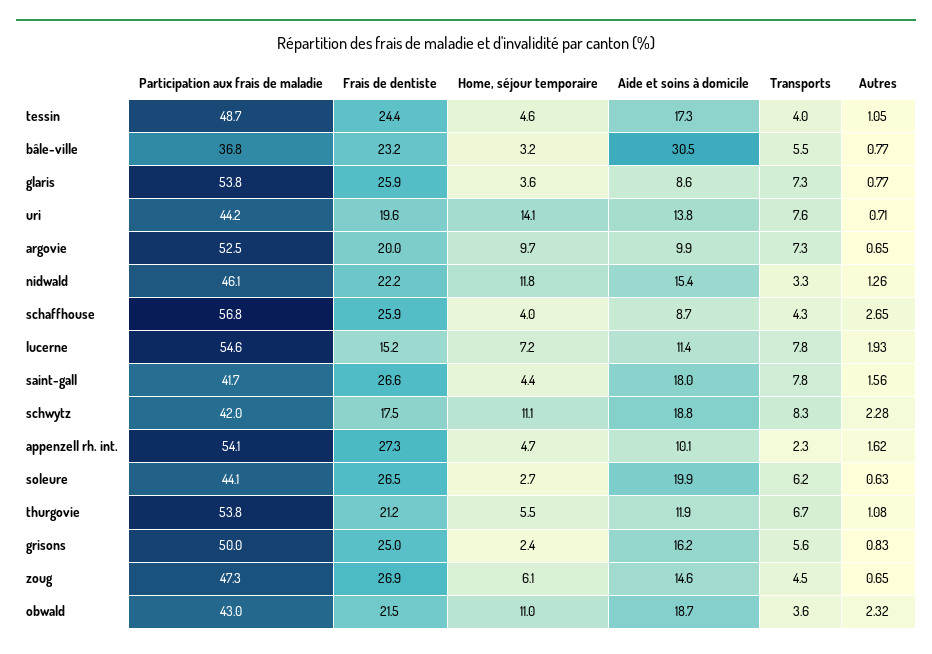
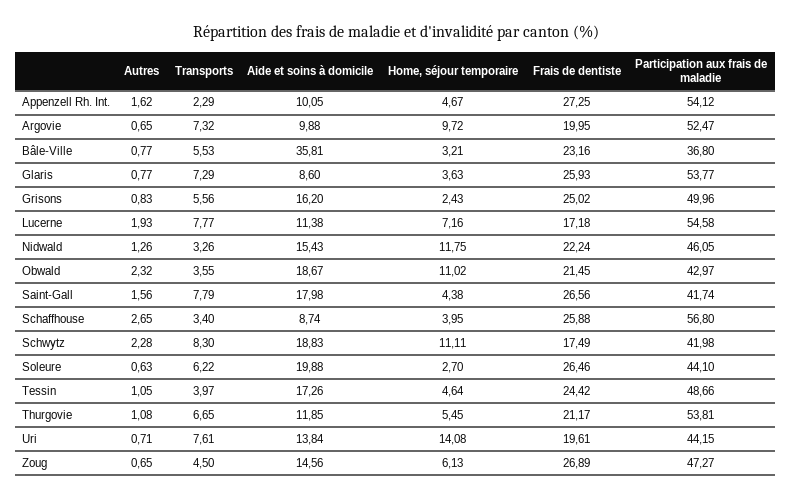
  {
    "Participation aux frais de maladie": {
      "tessin": 48.66,
      "bâle-ville": 36.8,
      "glaris": 53.77,
      "uri": 44.15,
      "argovie": 52.47,
      "nidwald": 46.05,
      "schaffhouse": 56.8,
      "lucerne": 54.58,
      "saint-gall": 41.74,
      "schwytz": 41.98,
      "appenzell rh. int.": 54.12,
      "soleure": 44.1,
      "thurgovie": 53.81,
      "grisons": 49.96,
      "zoug": 47.27,
      "obwald": 42.97
    },
    "Frais de dentiste": {
      "tessin": 24.42,
      "bâle-ville": 23.16,
      "glaris": 25.93,
      "uri": 19.61,
      "argovie": 19.95,
      "nidwald": 22.24,
      "schaffhouse": 25.88,
-     "lucerne": 15.2,
+     "lucerne": 17.18,
      "saint-gall": 26.56,
      "schwytz": 17.49,
      "appenzell rh. int.": 27.25,
      "soleure": 26.46,
      "thurgovie": 21.17,
      "grisons": 25.02,
      "zoug": 26.89,
      "obwald": 21.45
    },
    "Home, séjour temporaire": {
      "tessin": 4.64,
      "bâle-ville": 3.21,
      "glaris": 3.63,
      "uri": 14.08,
      "argovie": 9.72,
      "nidwald": 11.75,
      "schaffhouse": 3.95,
      "lucerne": 7.16,
      "saint-gall": 4.38,
      "schwytz": 11.11,
      "appenzell rh. int.": 4.67,
      "soleure": 2.7,
      "thurgovie": 5.45,
      "grisons": 2.43,
      "zoug": 6.13,
      "obwald": 11.02
    },
    "Aide et soins à domicile": {
      "tessin": 17.26,
-     "bâle-ville": 30.5,
+     "bâle-ville": 35.81,
      "glaris": 8.6,
      "uri": 13.84,
      "argovie": 9.88,
      "nidwald": 15.43,
      "schaffhouse": 8.74,
      "lucerne": 11.38,
      "saint-gall": 17.98,
      "schwytz": 18.83,
      "appenzell rh. int.": 10.05,
      "soleure": 19.88,
      "thurgovie": 11.85,
      "grisons": 16.2,
      "zoug": 14.56,
      "obwald": 18.67
    },
    "Transports": {
      "tessin": 3.97,
      "bâle-ville": 5.53,
      "glaris": 7.29,
      "uri": 7.61,
      "argovie": 7.32,
      "nidwald": 3.26,
-     "schaffhouse": 4.3,
+     "schaffhouse": 3.4,
      "lucerne": 7.77,
      "saint-gall": 7.79,
      "schwytz": 8.3,
      "appenzell rh. int.": 2.29,
      "soleure": 6.22,
      "thurgovie": 6.65,
      "grisons": 5.56,
      "zoug": 4.5,
      "obwald": 3.55
    },
    "Autres": {
      "tessin": 1.05,
      "bâle-ville": 0.77,
      "glaris": 0.77,
      "uri": 0.71,
      "argovie": 0.65,
      "nidwald": 1.26,
      "schaffhouse": 2.65,
      "lucerne": 1.93,
      "saint-gall": 1.56,
      "schwytz": 2.28,
      "appenzell rh. int.": 1.62,
      "soleure": 0.63,
      "thurgovie": 1.08,
      "grisons": 0.83,
      "zoug": 0.65,
      "obwald": 2.32
    }
  }

